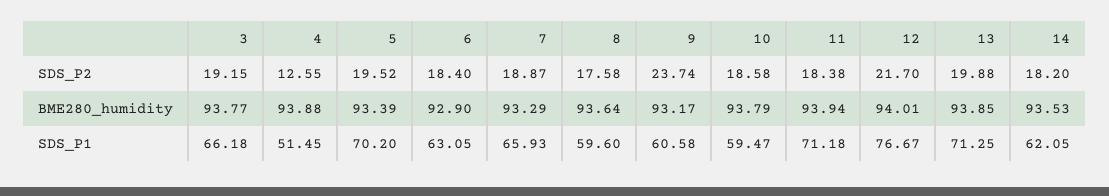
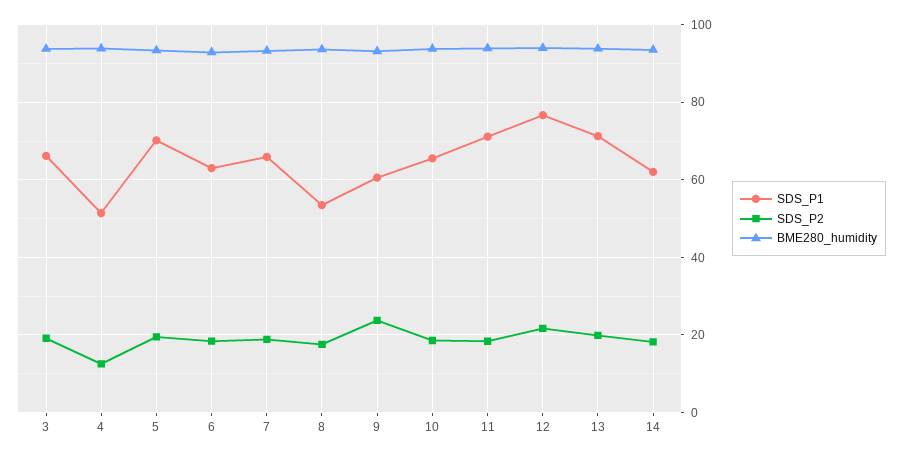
  {
    "SDS_P2": {
      "3": 19.15,
      "4": 12.55,
      "5": 19.52,
      "6": 18.4,
      "7": 18.87,
      "8": 17.58,
      "9": 23.74,
      "10": 18.58,
      "11": 18.38,
      "12": 21.7,
      "13": 19.88,
      "14": 18.2
    },
    "BME280_humidity": {
      "3": 93.77,
      "4": 93.88,
      "5": 93.39,
      "6": 92.9,
      "7": 93.29,
      "8": 93.64,
      "9": 93.17,
      "10": 93.79,
      "11": 93.94,
      "12": 94.01,
      "13": 93.85,
      "14": 93.53
    },
    "SDS_P1": {
      "3": 66.18,
      "4": 51.45,
      "5": 70.2,
      "6": 63.05,
      "7": 65.93,
-     "8": 59.6,
+     "8": 54,
      "9": 60.58,
-     "10": 59.47,
+     "10": 66,
      "11": 71.18,
      "12": 76.67,
      "13": 71.25,
      "14": 62.05
    }
  }

